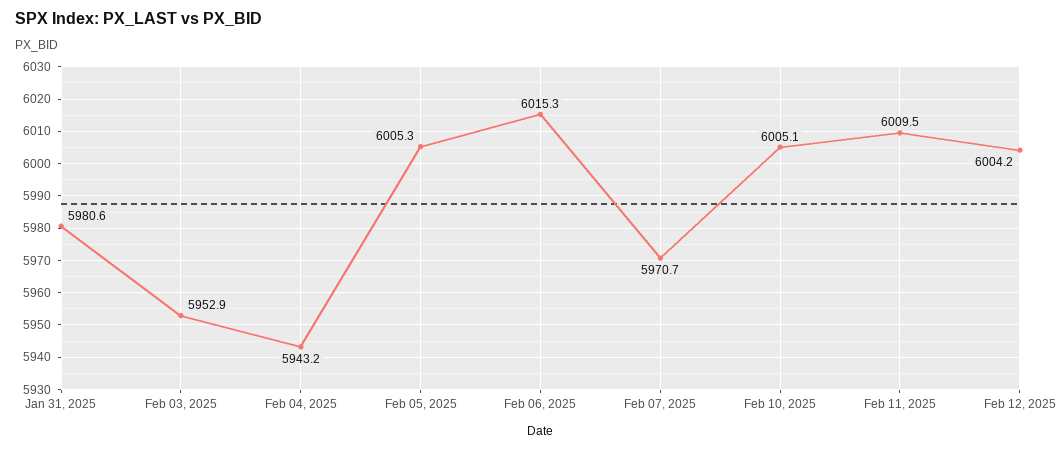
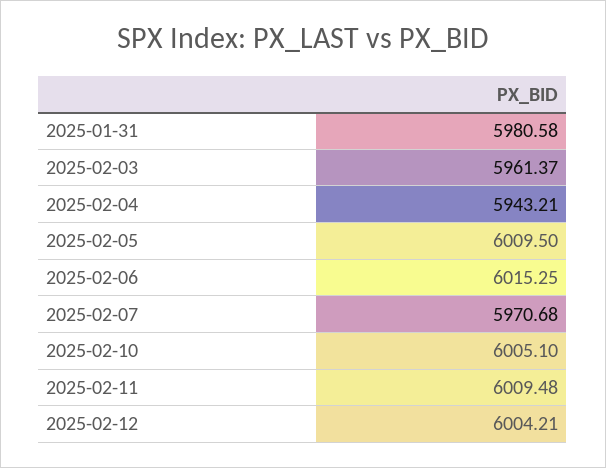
  {
    "Jan 31, 2025": 5980.58,
-   "Feb 03, 2025": 5952.9,
+   "Feb 03, 2025": 5961.37,
    "Feb 04, 2025": 5943.21,
-   "Feb 05, 2025": 6005.3,
+   "Feb 05, 2025": 6009.5,
    "Feb 06, 2025": 6015.25,
    "Feb 07, 2025": 5970.68,
    "Feb 10, 2025": 6005.1,
    "Feb 11, 2025": 6009.48,
    "Feb 12, 2025": 6004.21
  }

